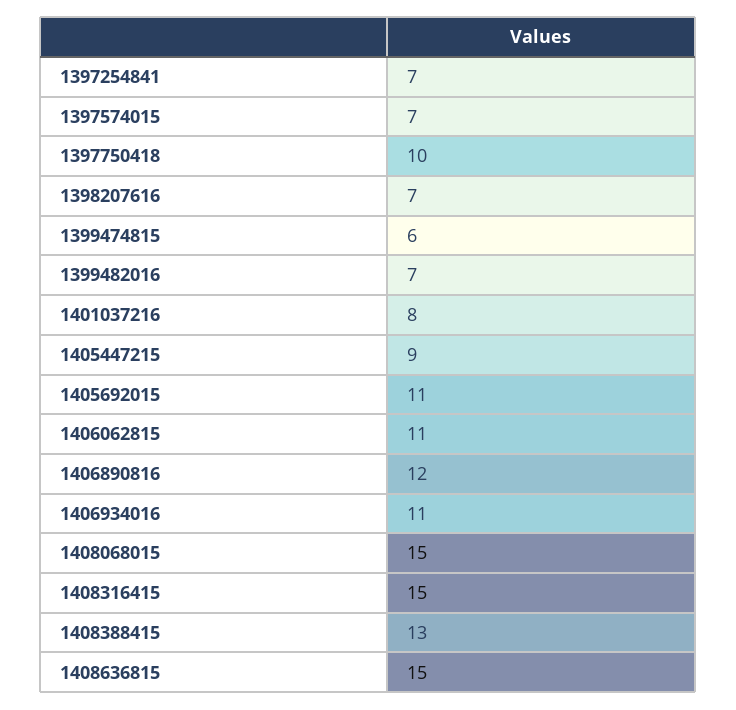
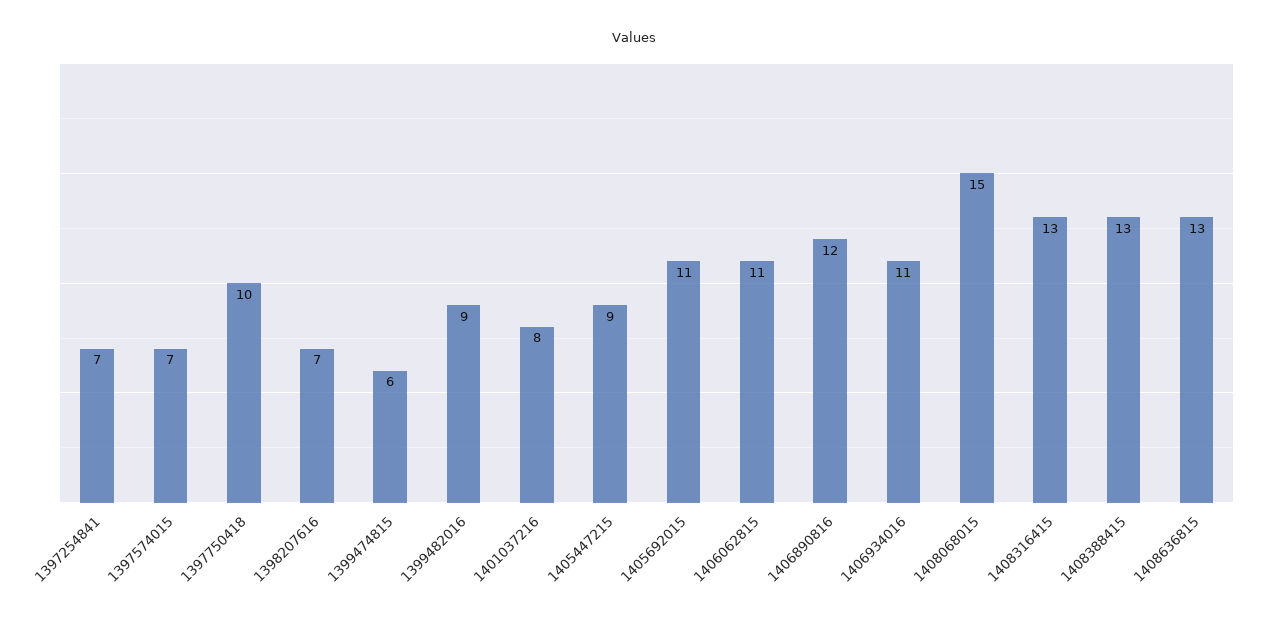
  {
    "1397254841": 7,
    "1397574015": 7,
    "1397750418": 10,
    "1398207616": 7,
    "1399474815": 6,
-   "1399482016": 7,
+   "1399482016": 9,
    "1401037216": 8,
    "1405447215": 9,
    "1405692015": 11,
    "1406062815": 11,
    "1406890816": 12,
    "1406934016": 11,
    "1408068015": 15,
-   "1408316415": 15,
+   "1408316415": 13,
    "1408388415": 13,
-   "1408636815": 15
+   "1408636815": 13
  }

